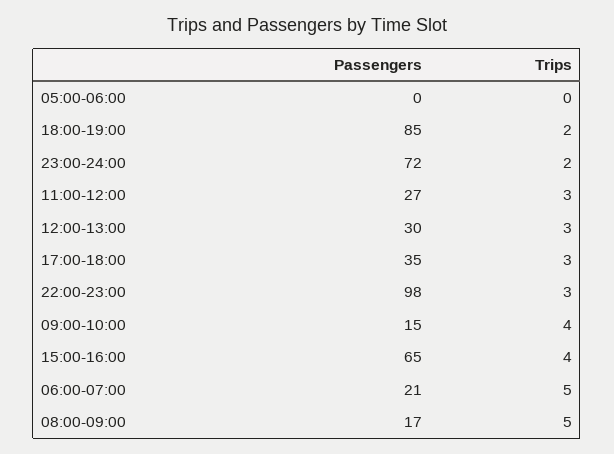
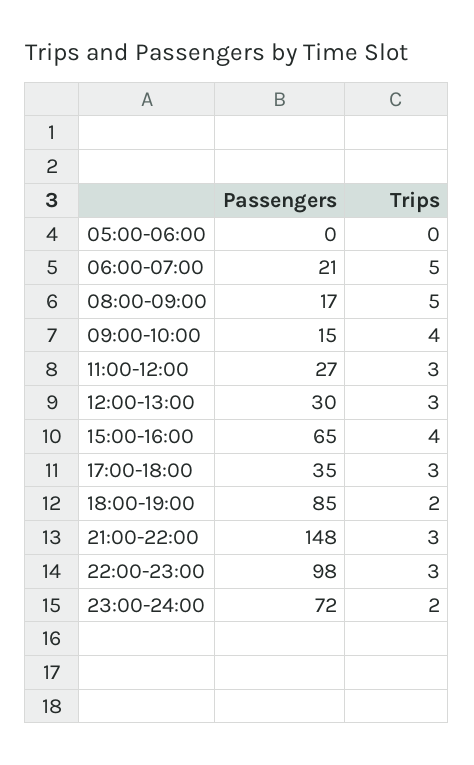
  {
    "Passengers": {
      "05:00-06:00": 0,
      "18:00-19:00": 85,
      "23:00-24:00": 72,
      "11:00-12:00": 27,
      "12:00-13:00": 30,
      "17:00-18:00": 35,
      "22:00-23:00": 98,
      "09:00-10:00": 15,
      "15:00-16:00": 65,
      "06:00-07:00": 21,
-     "08:00-09:00": 17
+     "08:00-09:00": 17,
+     "21:00-22:00": 148
    },
    "Trips": {
      "05:00-06:00": 0,
      "18:00-19:00": 2,
      "23:00-24:00": 2,
      "11:00-12:00": 3,
      "12:00-13:00": 3,
      "17:00-18:00": 3,
      "22:00-23:00": 3,
      "09:00-10:00": 4,
      "15:00-16:00": 4,
      "06:00-07:00": 5,
-     "08:00-09:00": 5
+     "08:00-09:00": 5,
+     "21:00-22:00": 3
    }
  }

